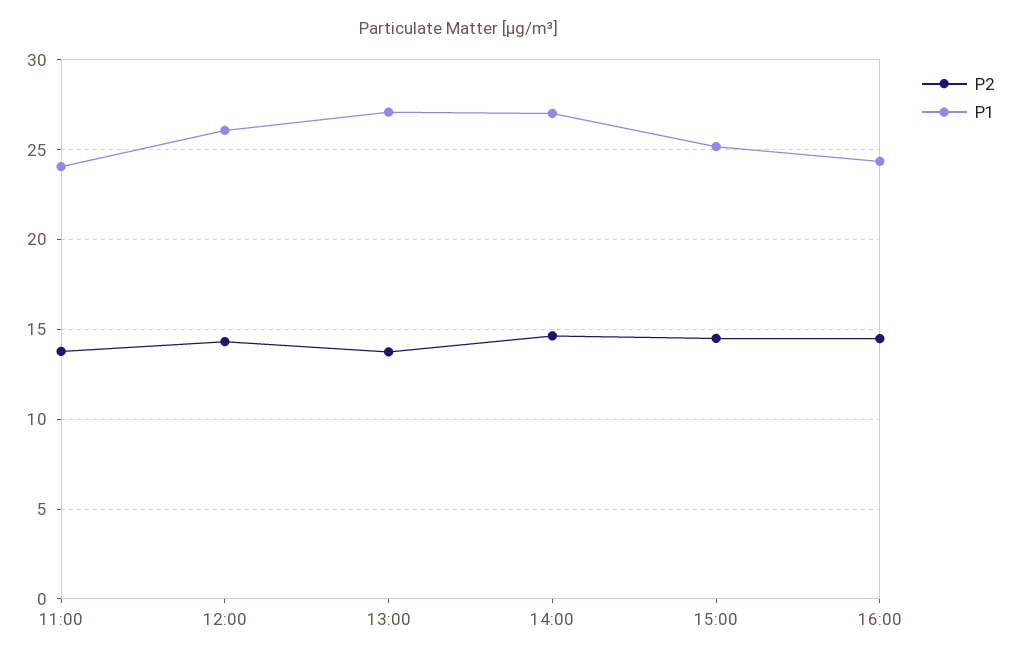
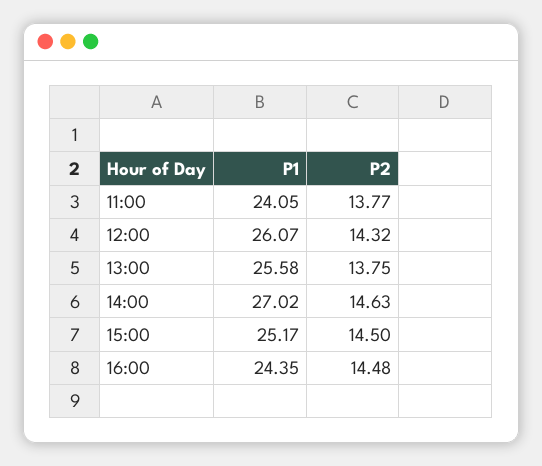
  {
    "P2": {
      "11:00": 13.77,
      "12:00": 14.32,
      "13:00": 13.75,
      "14:00": 14.63,
      "15:00": 14.5,
      "16:00": 14.48
    },
    "P1": {
      "11:00": 24.05,
      "12:00": 26.07,
-     "13:00": 27,
+     "13:00": 25.58,
      "14:00": 27.02,
      "15:00": 25.17,
      "16:00": 24.35
    }
  }

